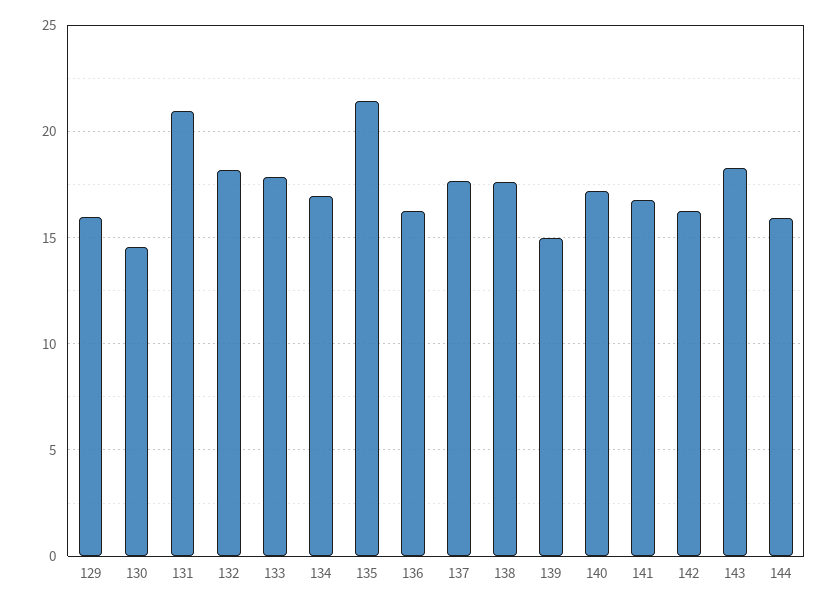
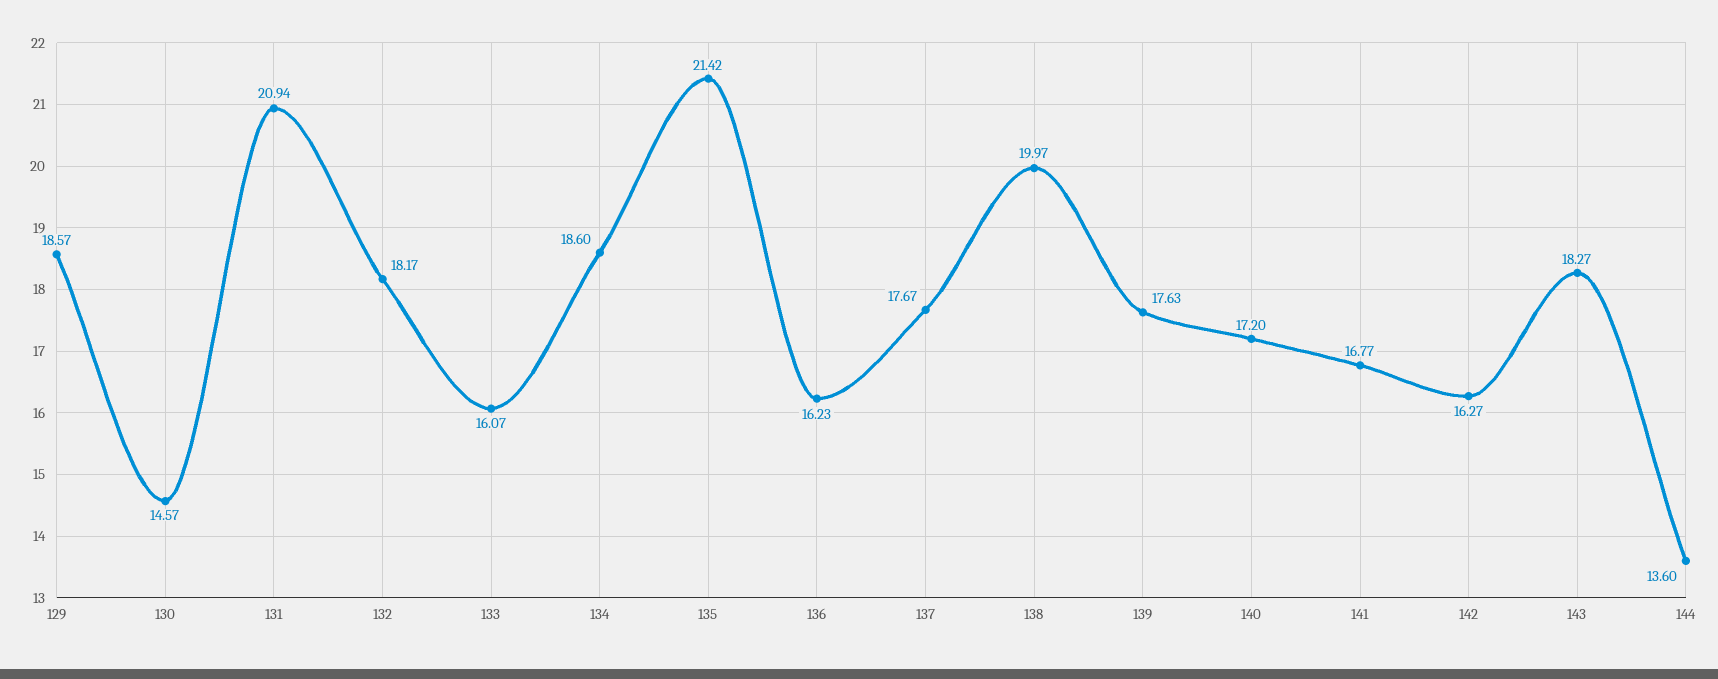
  {
-   "129": 16,
+   "129": 18.57,
    "130": 14.57,
    "131": 20.94,
    "132": 18.17,
-   "133": 18,
+   "133": 16.07,
-   "134": 17,
+   "134": 18.6,
    "135": 21.42,
    "136": 16.23,
    "137": 17.67,
-   "138": 17.5,
+   "138": 19.97,
-   "139": 15,
+   "139": 17.63,
    "140": 17.2,
    "141": 16.77,
    "142": 16.27,
    "143": 18.27,
-   "144": 16
+   "144": 13.6
  }

